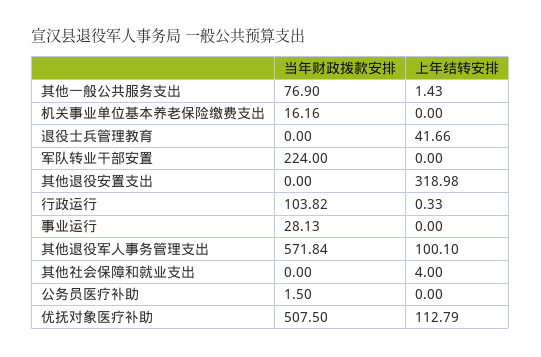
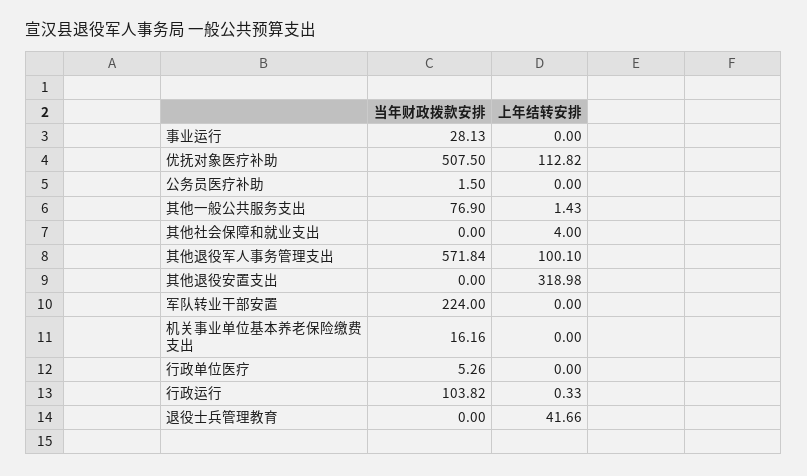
  {
    "当年财政拨款安排": {
      "其他一般公共服务支出": 76.9,
      "机关事业单位基本养老保险缴费支出": 16.16,
      "退役士兵管理教育": 0,
      "军队转业干部安置": 224,
      "其他退役安置支出": 0,
      "行政运行": 103.82,
      "事业运行": 28.13,
      "其他退役军人事务管理支出": 571.84,
      "其他社会保障和就业支出": 0,
      "公务员医疗补助": 1.5,
-     "优抚对象医疗补助": 507.5
+     "优抚对象医疗补助": 507.5,
+     "行政单位医疗": 5.26
    },
    "上年结转安排": {
      "其他一般公共服务支出": 1.43,
      "机关事业单位基本养老保险缴费支出": 0,
      "退役士兵管理教育": 41.66,
      "军队转业干部安置": 0,
      "其他退役安置支出": 318.98,
      "行政运行": 0.33,
      "事业运行": 0,
      "其他退役军人事务管理支出": 100.1,
      "其他社会保障和就业支出": 4,
      "公务员医疗补助": 0,
-     "优抚对象医疗补助": 112.79
+     "优抚对象医疗补助": 112.82,
+     "行政单位医疗": 0
    }
  }

